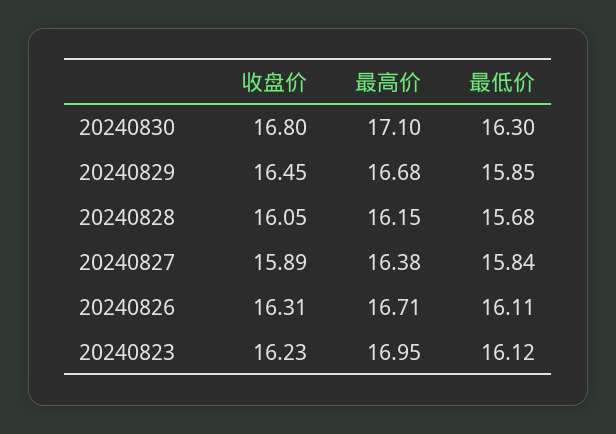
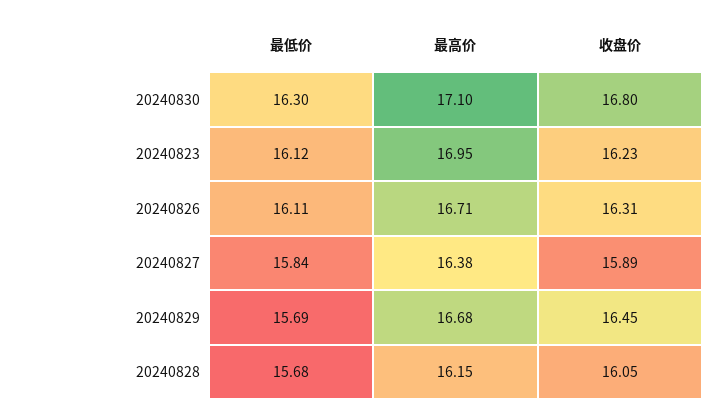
  {
    "收盘价": {
      "20240830": 16.8,
      "20240829": 16.45,
      "20240828": 16.05,
      "20240827": 15.89,
      "20240826": 16.31,
      "20240823": 16.23
    },
    "最高价": {
      "20240830": 17.1,
      "20240829": 16.68,
      "20240828": 16.15,
      "20240827": 16.38,
      "20240826": 16.71,
      "20240823": 16.95
    },
    "最低价": {
      "20240830": 16.3,
-     "20240829": 15.85,
+     "20240829": 15.69,
      "20240828": 15.68,
      "20240827": 15.84,
      "20240826": 16.11,
      "20240823": 16.12
    }
  }

